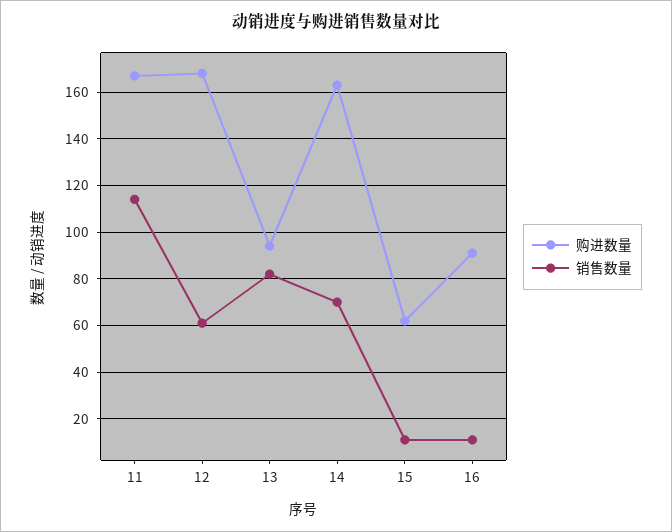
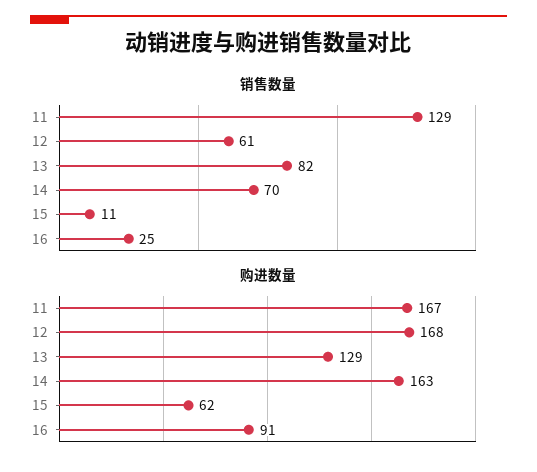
  {
    "购进数量": {
      "11": 167,
      "12": 168,
-     "13": 95,
+     "13": 129,
      "14": 163,
      "15": 62,
      "16": 91
    },
    "销售数量": {
-     "11": 115,
+     "11": 129,
      "12": 61,
      "13": 82,
      "14": 70,
      "15": 11,
-     "16": 10
+     "16": 25
    }
  }

